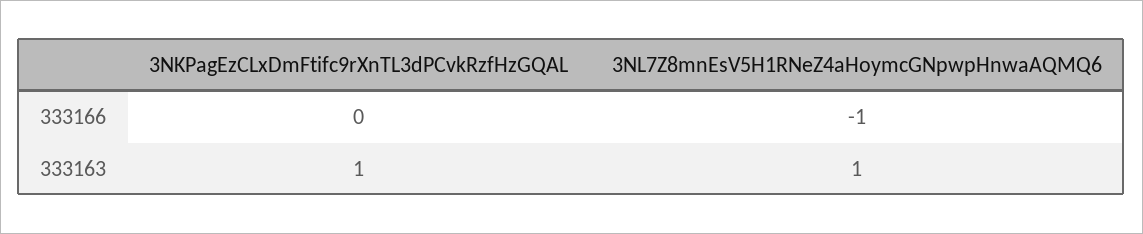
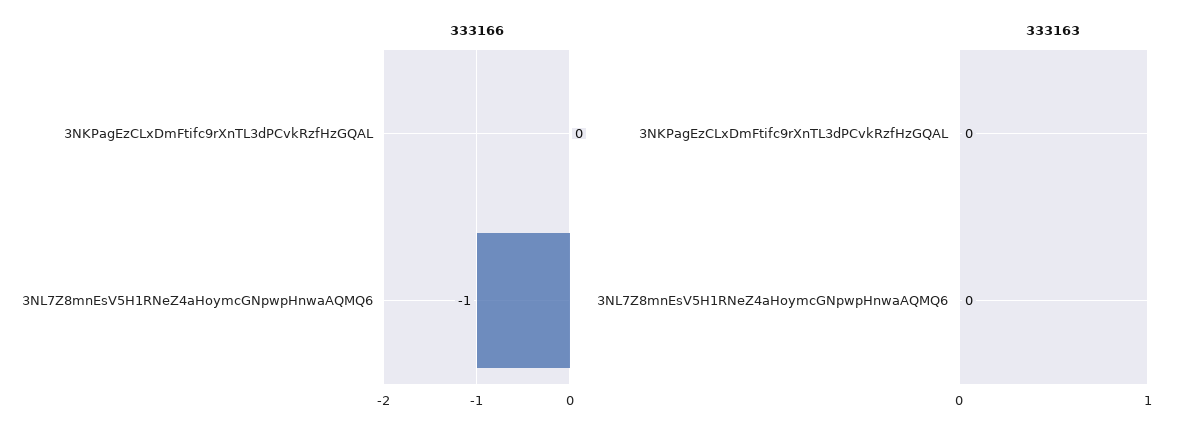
  {
    "333166": {
      "3NKPagEzCLxDmFtifc9rXnTL3dPCvkRzfHzGQAL": 0,
      "3NL7Z8mnEsV5H1RNeZ4aHoymcGNpwpHnwaAQMQ6": -1
    },
    "333163": {
-     "3NKPagEzCLxDmFtifc9rXnTL3dPCvkRzfHzGQAL": 1,
+     "3NKPagEzCLxDmFtifc9rXnTL3dPCvkRzfHzGQAL": 0,
-     "3NL7Z8mnEsV5H1RNeZ4aHoymcGNpwpHnwaAQMQ6": 1
+     "3NL7Z8mnEsV5H1RNeZ4aHoymcGNpwpHnwaAQMQ6": 0
    }
  }

